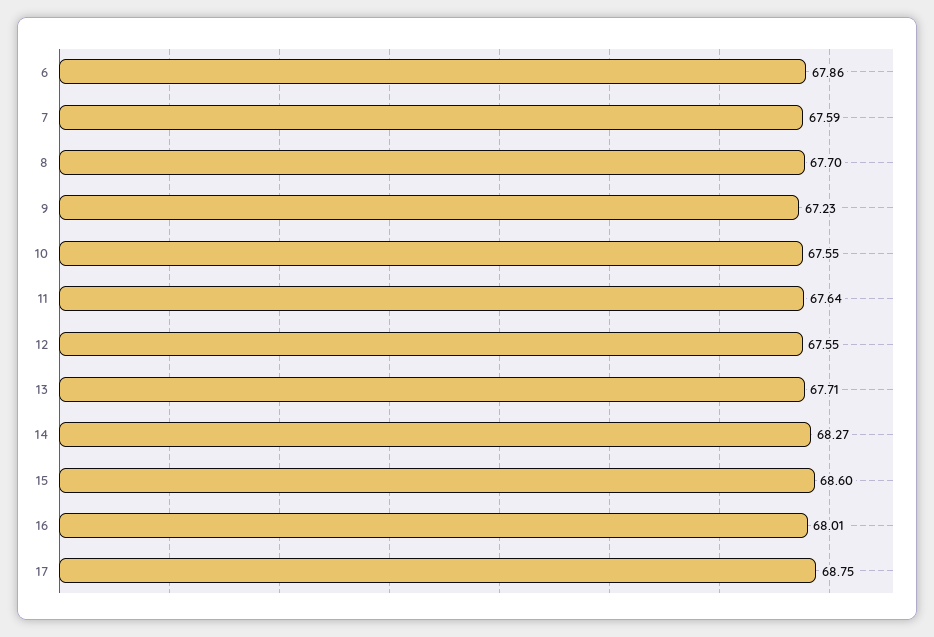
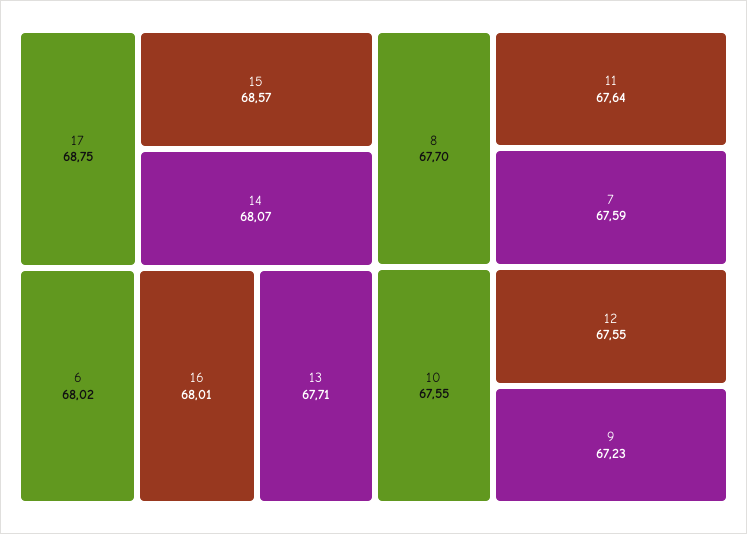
  {
-   "6": 67.86,
+   "6": 68.02,
    "7": 67.59,
    "8": 67.7,
    "9": 67.23,
    "10": 67.55,
    "11": 67.64,
    "12": 67.55,
    "13": 67.71,
-   "14": 68.27,
+   "14": 68.07,
-   "15": 68.6,
+   "15": 68.57,
    "16": 68.01,
    "17": 68.75
  }

